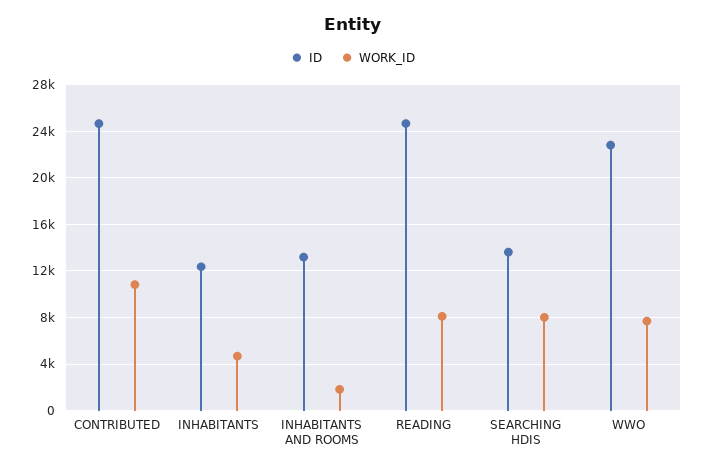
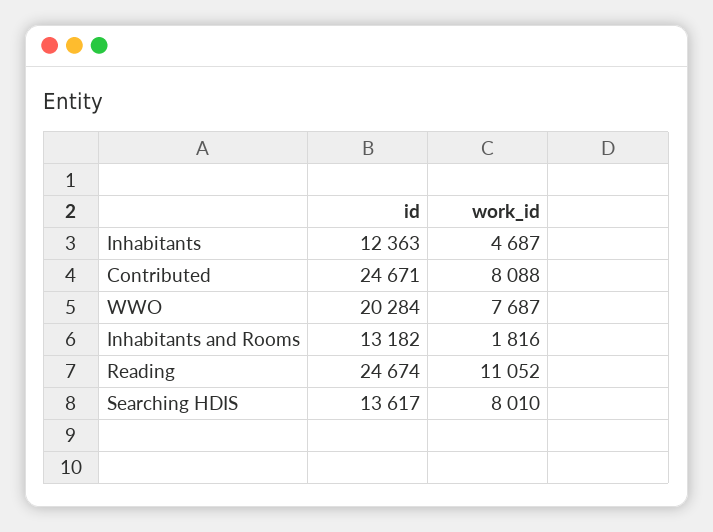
  {
    "ID": {
      "CONTRIBUTED": 24671,
      "INHABITANTS": 12363,
      "INHABITANTS AND ROOMS": 13182,
      "READING": 24674,
      "SEARCHING HDIS": 13617,
-     "WWO": 23000
+     "WWO": 20284
    },
    "WORK_ID": {
-     "CONTRIBUTED": 11000,
+     "CONTRIBUTED": 8088,
      "INHABITANTS": 4687,
      "INHABITANTS AND ROOMS": 1816,
-     "READING": 8000,
+     "READING": 11052,
      "SEARCHING HDIS": 8010,
      "WWO": 7687
    }
  }

